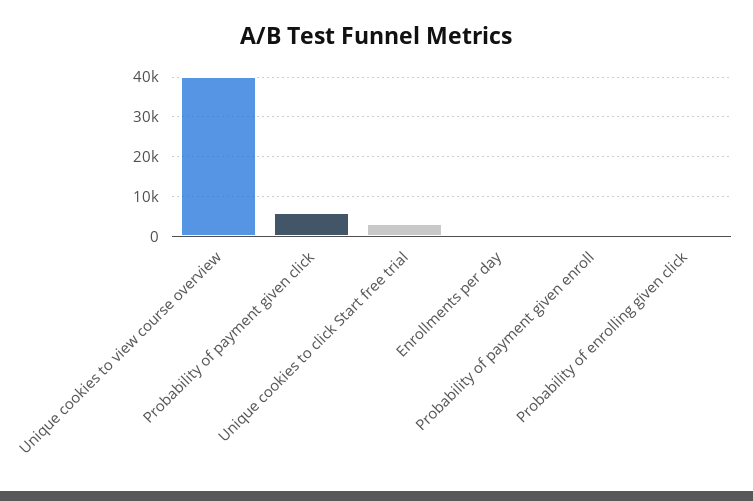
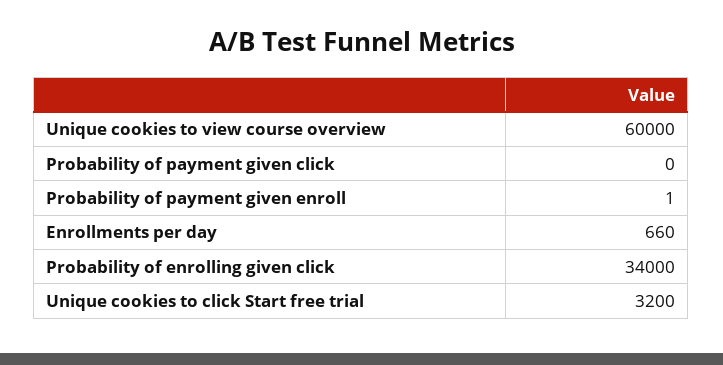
  {
-   "Unique cookies to view course overview": 40000,
+   "Unique cookies to view course overview": 60000,
-   "Probability of payment given click": 6000,
+   "Probability of payment given click": 0,
    "Unique cookies to click Start free trial": 3200,
    "Enrollments per day": 660,
    "Probability of payment given enroll": 1,
-   "Probability of enrolling given click": 0
+   "Probability of enrolling given click": 34000
  }

